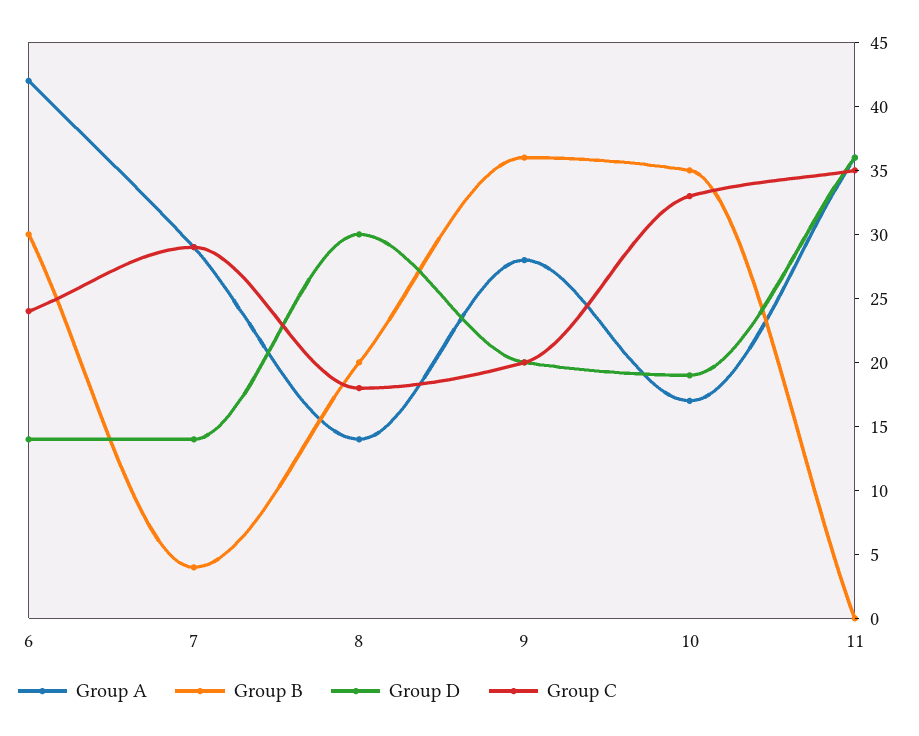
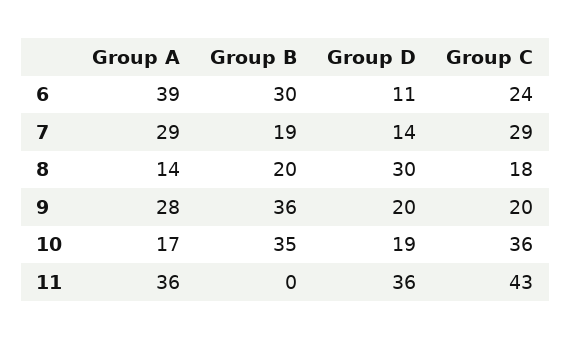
  {
    "Group A": {
-     "6": 42,
+     "6": 39,
      "7": 29,
      "8": 14,
      "9": 28,
      "10": 17,
      "11": 36
    },
    "Group B": {
      "6": 30,
-     "7": 4,
+     "7": 19,
      "8": 20,
      "9": 36,
      "10": 35,
      "11": 0
    },
    "Group D": {
-     "6": 14,
+     "6": 11,
      "7": 14,
      "8": 30,
      "9": 20,
      "10": 19,
      "11": 36
    },
    "Group C": {
      "6": 24,
      "7": 29,
      "8": 18,
      "9": 20,
-     "10": 33,
+     "10": 36,
-     "11": 35
+     "11": 43
    }
  }

